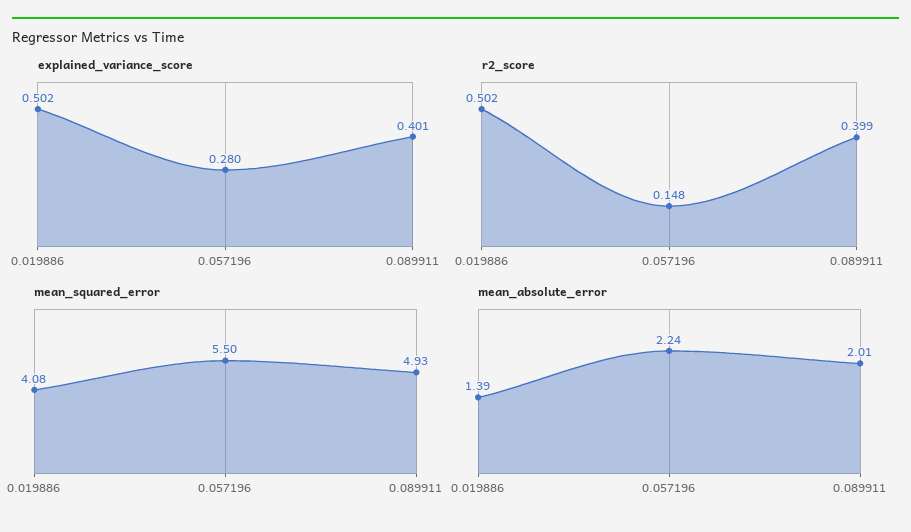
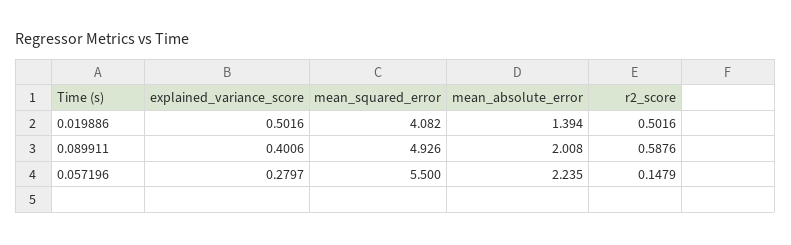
  {
    "explained_variance_score": {
      "0.019886": 0.5016,
      "0.057196": 0.2797,
      "0.089911": 0.4006
    },
    "r2_score": {
      "0.019886": 0.5016,
      "0.057196": 0.1479,
-     "0.089911": 0.399
+     "0.089911": 0.5876
    },
    "mean_squared_error": {
      "0.019886": 4.082,
      "0.057196": 5.5,
      "0.089911": 4.926
    },
    "mean_absolute_error": {
      "0.019886": 1.394,
      "0.057196": 2.235,
      "0.089911": 2.008
    }
  }

